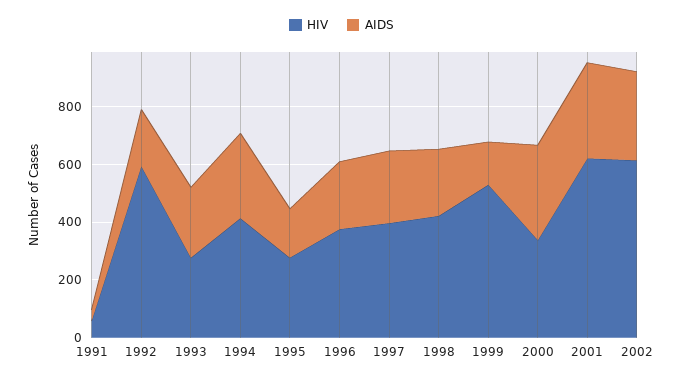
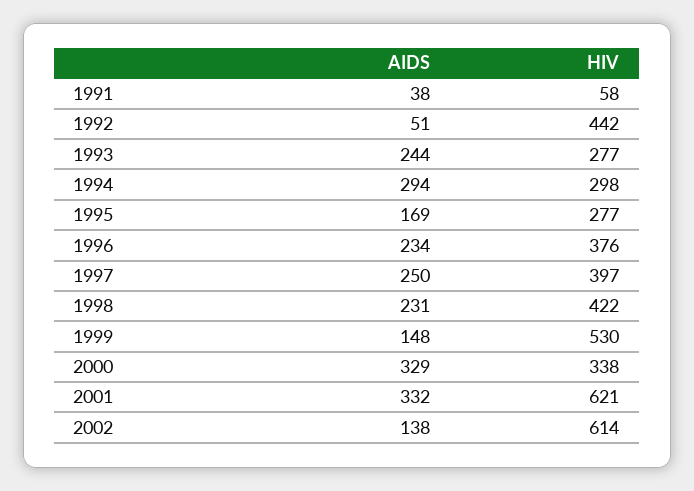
  {
    "HIV": {
      "1991": 58,
-     "1992": 600,
+     "1992": 442,
      "1993": 277,
-     "1994": 400,
+     "1994": 298,
      "1995": 277,
      "1996": 376,
      "1997": 397,
      "1998": 422,
      "1999": 530,
      "2000": 338,
      "2001": 621,
      "2002": 614
    },
    "AIDS": {
      "1991": 38,
-     "1992": 200,
+     "1992": 51,
      "1993": 244,
      "1994": 294,
      "1995": 169,
      "1996": 234,
      "1997": 250,
      "1998": 231,
      "1999": 148,
      "2000": 329,
      "2001": 332,
-     "2002": 300
+     "2002": 138
    }
  }

